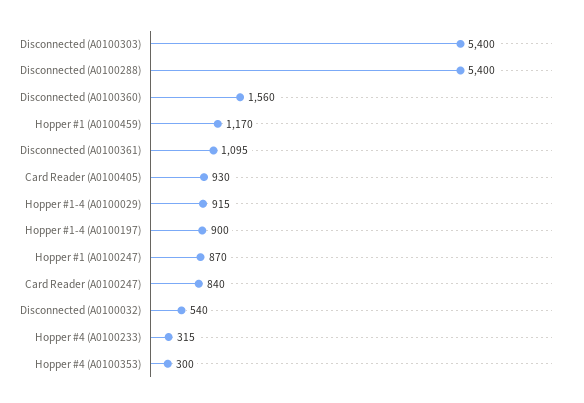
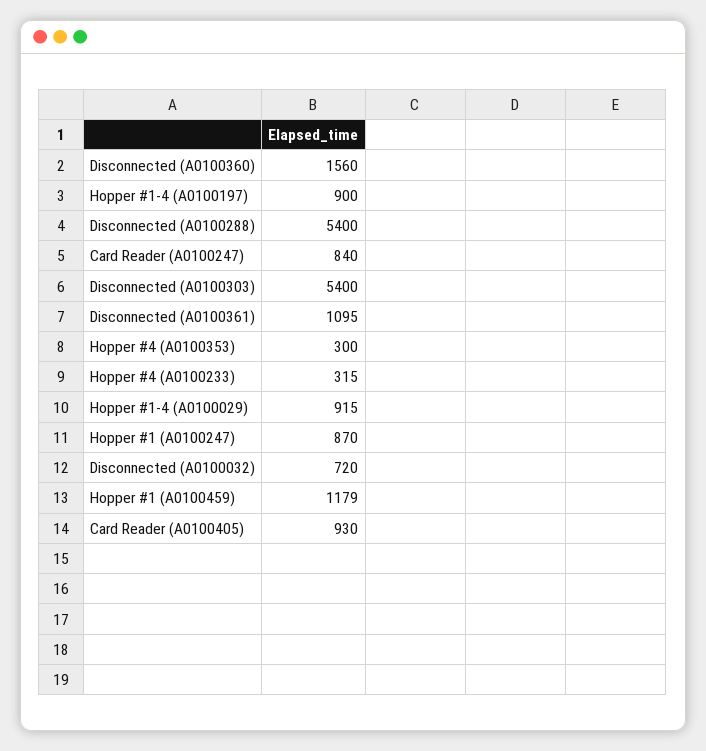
  {
    "Disconnected (A0100303)": 5400,
    "Disconnected (A0100288)": 5400,
    "Disconnected (A0100360)": 1560,
-   "Hopper #1 (A0100459)": 1170,
+   "Hopper #1 (A0100459)": 1179,
    "Disconnected (A0100361)": 1095,
    "Card Reader (A0100405)": 930,
    "Hopper #1-4 (A0100029)": 915,
    "Hopper #1-4 (A0100197)": 900,
    "Hopper #1 (A0100247)": 870,
    "Card Reader (A0100247)": 840,
-   "Disconnected (A0100032)": 540,
+   "Disconnected (A0100032)": 720,
    "Hopper #4 (A0100233)": 315,
    "Hopper #4 (A0100353)": 300
  }

